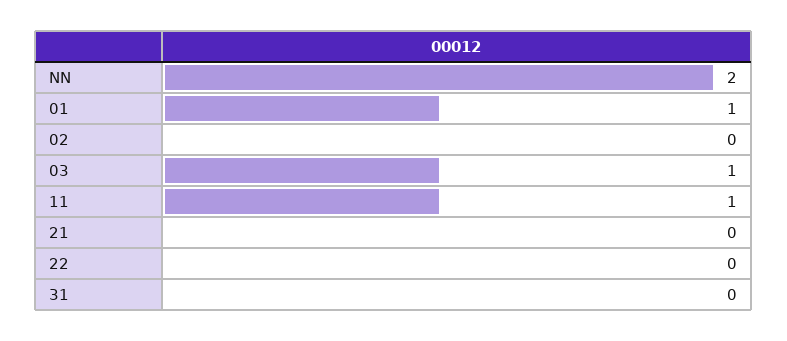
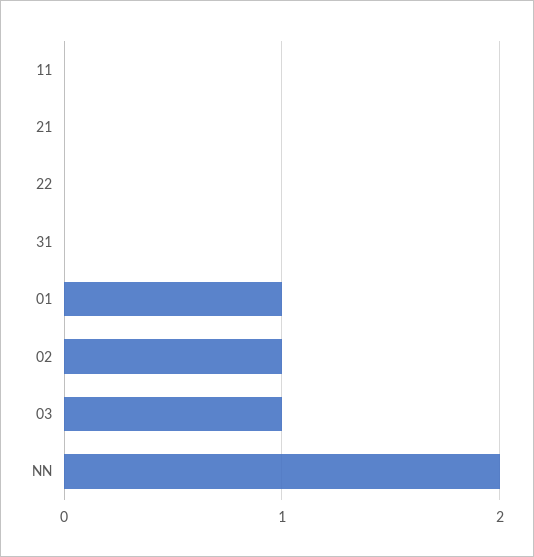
  {
    "NN": 2,
    "01": 1,
-   "02": 0,
+   "02": 1,
    "03": 1,
-   "11": 1,
+   "11": 0,
    "21": 0,
    "22": 0,
    "31": 0
  }

